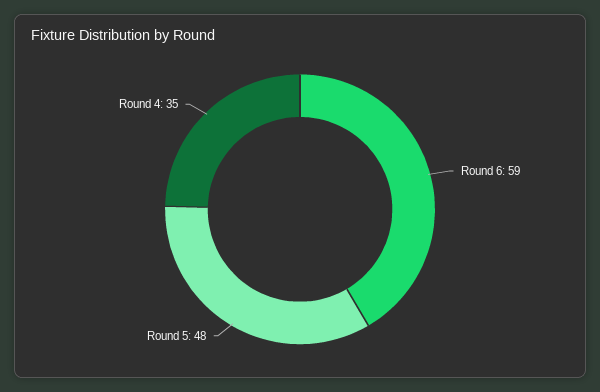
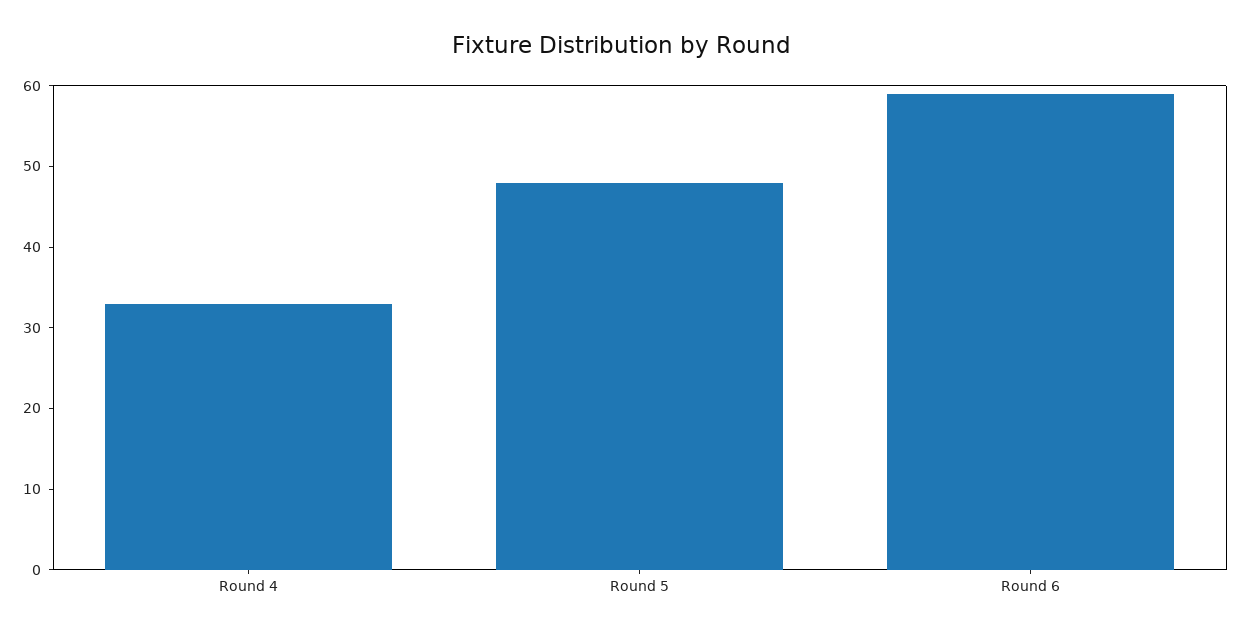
  {
    "Round 6": 59,
    "Round 5": 48,
-   "Round 4": 35
+   "Round 4": 33
  }

